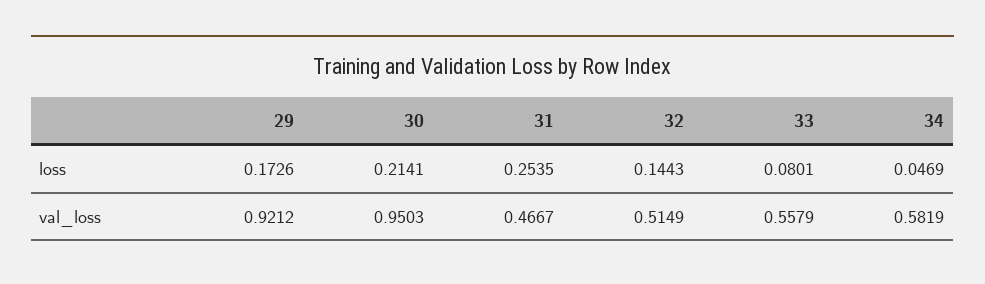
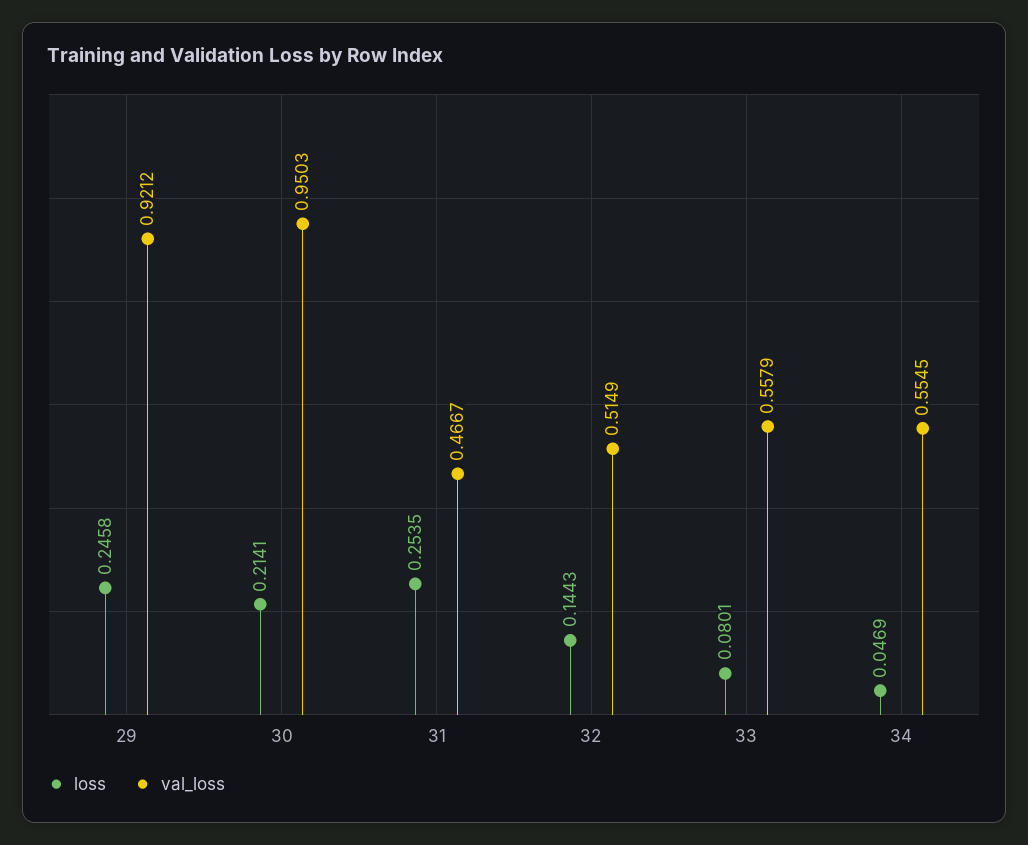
  {
    "loss": {
-     "29": 0.1726,
+     "29": 0.2458,
      "30": 0.2141,
      "31": 0.2535,
      "32": 0.1443,
      "33": 0.0801,
      "34": 0.0469
    },
    "val_loss": {
      "29": 0.9212,
      "30": 0.9503,
      "31": 0.4667,
      "32": 0.5149,
      "33": 0.5579,
-     "34": 0.5819
+     "34": 0.5545
    }
  }

